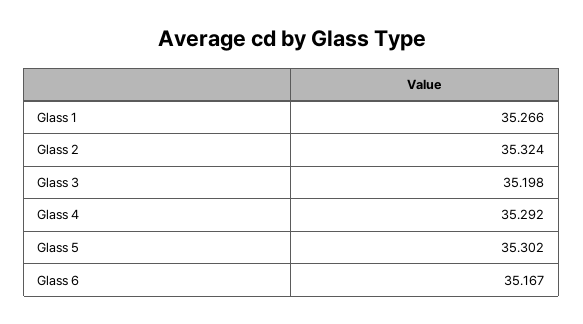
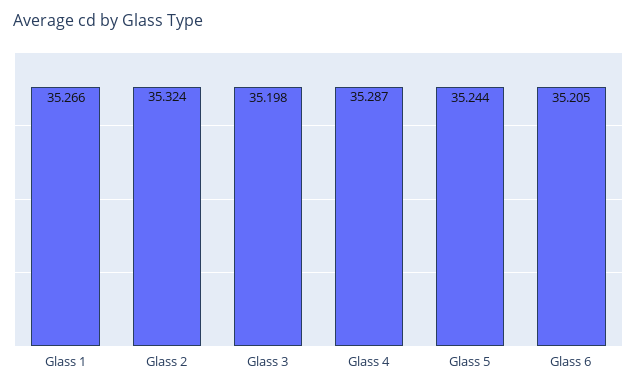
  {
    "Glass 1": 35.266,
    "Glass 2": 35.324,
    "Glass 3": 35.198,
-   "Glass 4": 35.292,
+   "Glass 4": 35.287,
-   "Glass 5": 35.302,
+   "Glass 5": 35.244,
-   "Glass 6": 35.167
+   "Glass 6": 35.205
  }

